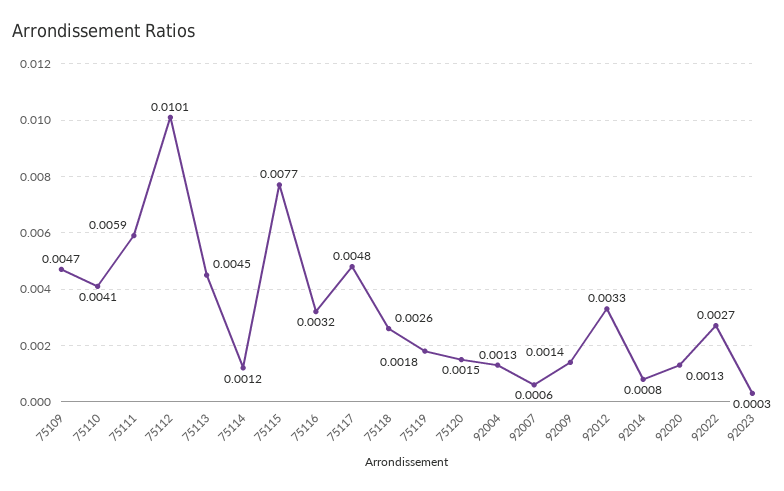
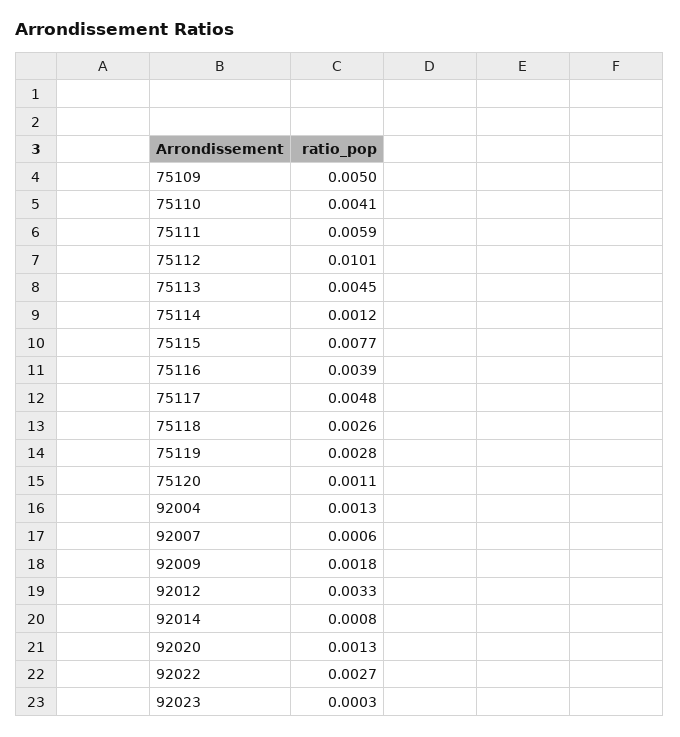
  {
-   "75109": 0.0047,
+   "75109": 0.005,
    "75110": 0.0041,
    "75111": 0.0059,
    "75112": 0.0101,
    "75113": 0.0045,
    "75114": 0.0012,
    "75115": 0.0077,
-   "75116": 0.0032,
+   "75116": 0.0039,
    "75117": 0.0048,
    "75118": 0.0026,
-   "75119": 0.0018,
+   "75119": 0.0028,
-   "75120": 0.0015,
+   "75120": 0.0011,
    "92004": 0.0013,
    "92007": 0.0006,
-   "92009": 0.0014,
+   "92009": 0.0018,
    "92012": 0.0033,
    "92014": 0.0008,
    "92020": 0.0013,
    "92022": 0.0027,
    "92023": 0.0003
  }

